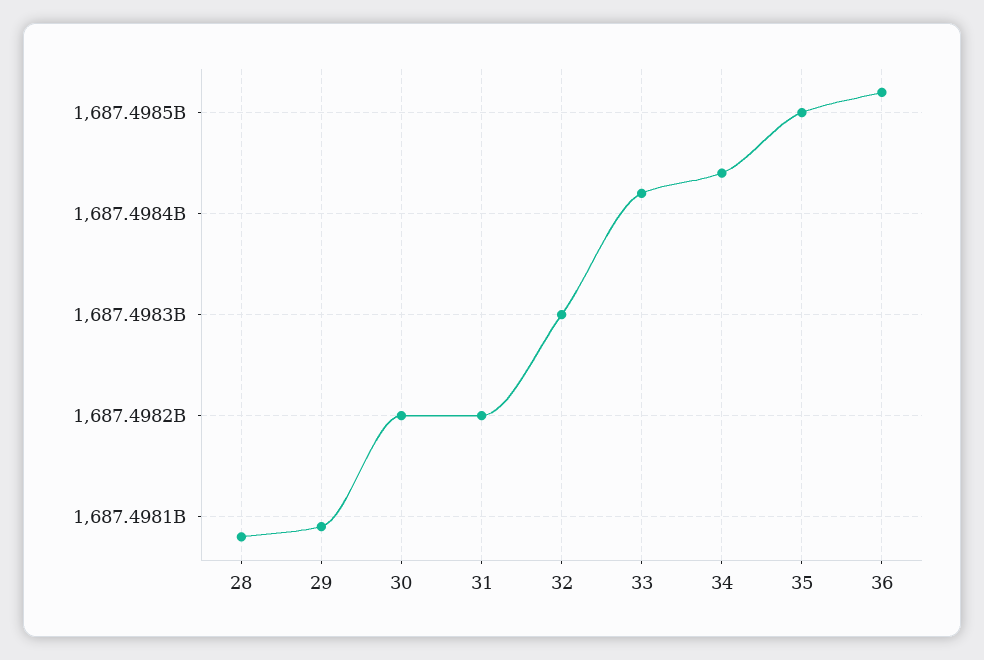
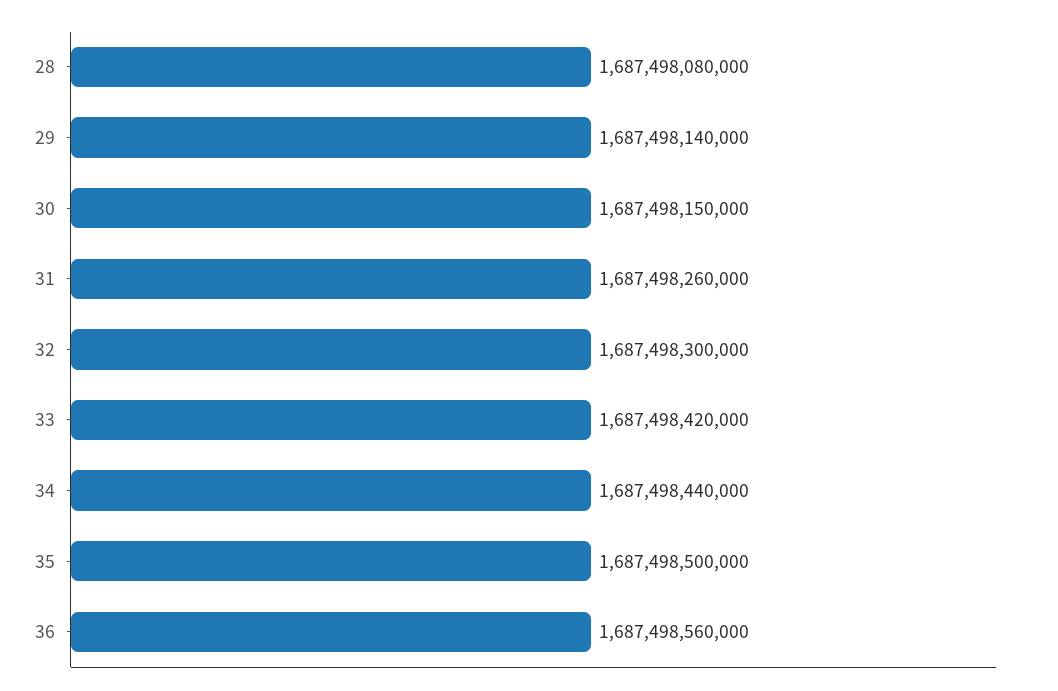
  {
    "28": 1687498080000,
-   "29": 1687498090000,
+   "29": 1687498140000,
-   "30": 1687498200000,
+   "30": 1687498150000,
-   "31": 1687498200000,
+   "31": 1687498260000,
    "32": 1687498300000,
    "33": 1687498420000,
    "34": 1687498440000,
    "35": 1687498500000,
-   "36": 1687498520000
+   "36": 1687498560000
  }

